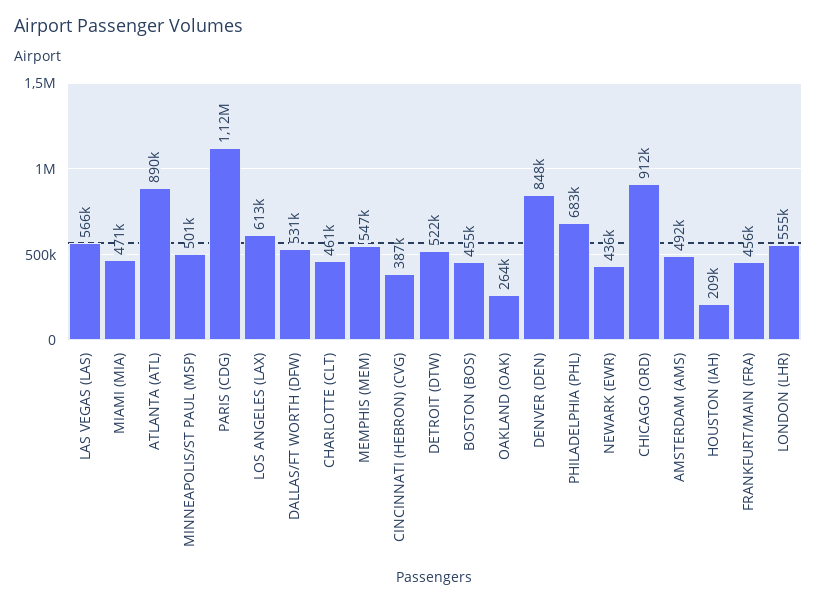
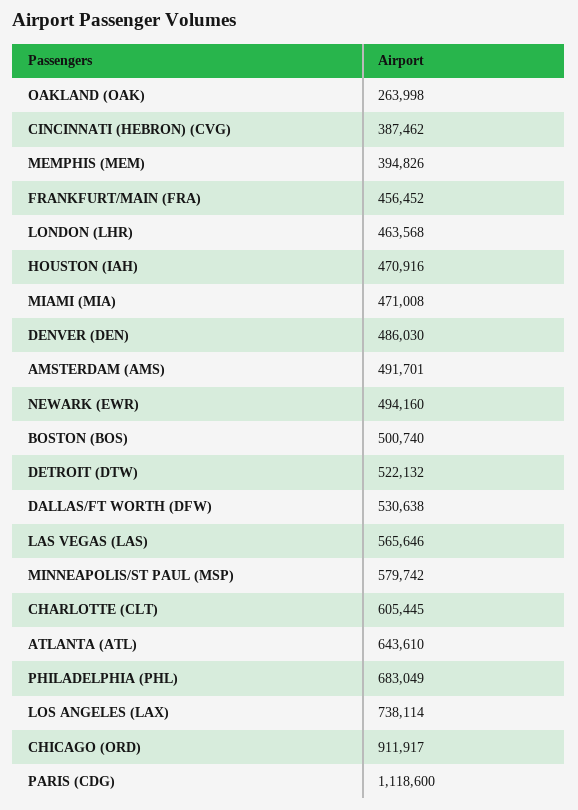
  {
    "LAS VEGAS (LAS)": 565646,
    "MIAMI (MIA)": 471008,
-   "ATLANTA (ATL)": 890000,
+   "ATLANTA (ATL)": 643610,
-   "MINNEAPOLIS/ST PAUL (MSP)": 501000,
+   "MINNEAPOLIS/ST PAUL (MSP)": 579742,
    "PARIS (CDG)": 1118600,
-   "LOS ANGELES (LAX)": 613000,
+   "LOS ANGELES (LAX)": 738114,
    "DALLAS/FT WORTH (DFW)": 530638,
-   "CHARLOTTE (CLT)": 461000,
+   "CHARLOTTE (CLT)": 605445,
-   "MEMPHIS (MEM)": 547000,
+   "MEMPHIS (MEM)": 394826,
    "CINCINNATI (HEBRON) (CVG)": 387462,
    "DETROIT (DTW)": 522132,
-   "BOSTON (BOS)": 455000,
+   "BOSTON (BOS)": 500740,
    "OAKLAND (OAK)": 263998,
-   "DENVER (DEN)": 848000,
+   "DENVER (DEN)": 486030,
    "PHILADELPHIA (PHL)": 683049,
-   "NEWARK (EWR)": 436000,
+   "NEWARK (EWR)": 494160,
    "CHICAGO (ORD)": 911917,
    "AMSTERDAM (AMS)": 491701,
-   "HOUSTON (IAH)": 209000,
+   "HOUSTON (IAH)": 470916,
    "FRANKFURT/MAIN (FRA)": 456452,
-   "LONDON (LHR)": 555000
+   "LONDON (LHR)": 463568
  }

